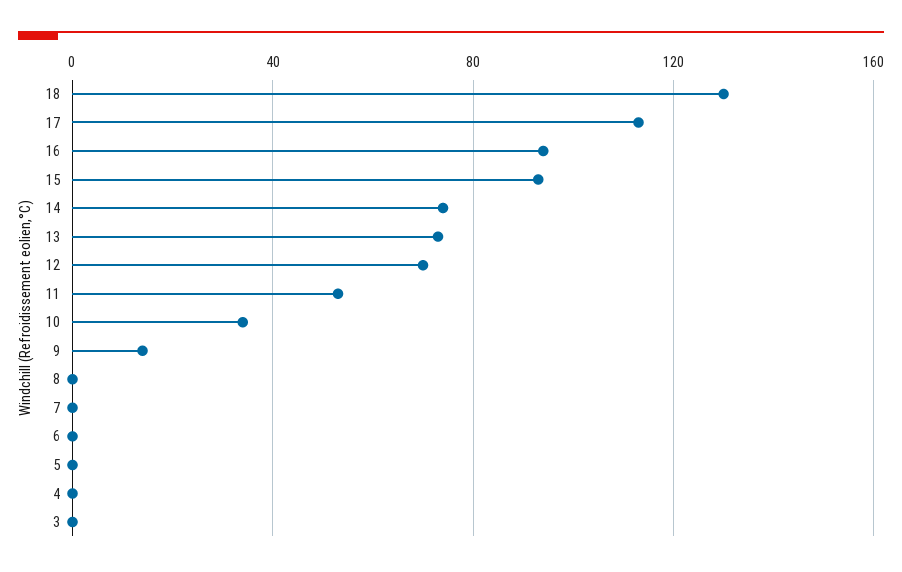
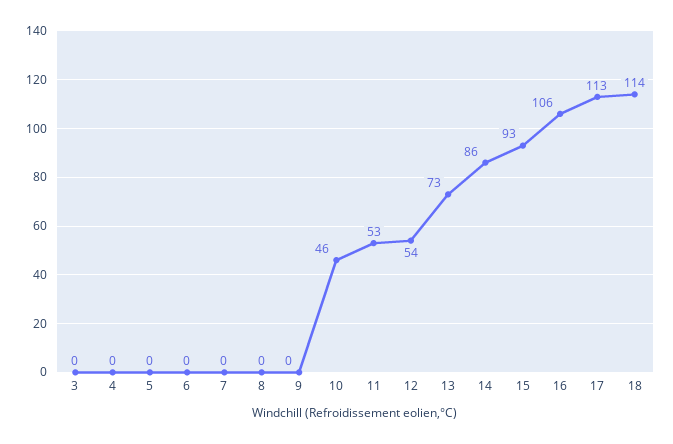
  {
-   "18": 130,
+   "18": 114,
    "17": 113,
-   "16": 95,
+   "16": 106,
    "15": 93,
-   "14": 75,
+   "14": 86,
    "13": 73,
-   "12": 70,
+   "12": 54,
    "11": 53,
-   "10": 35,
+   "10": 46,
-   "9": 15,
+   "9": 0,
    "8": 0,
    "7": 0,
    "6": 0,
    "5": 0,
    "4": 0,
    "3": 0
  }

